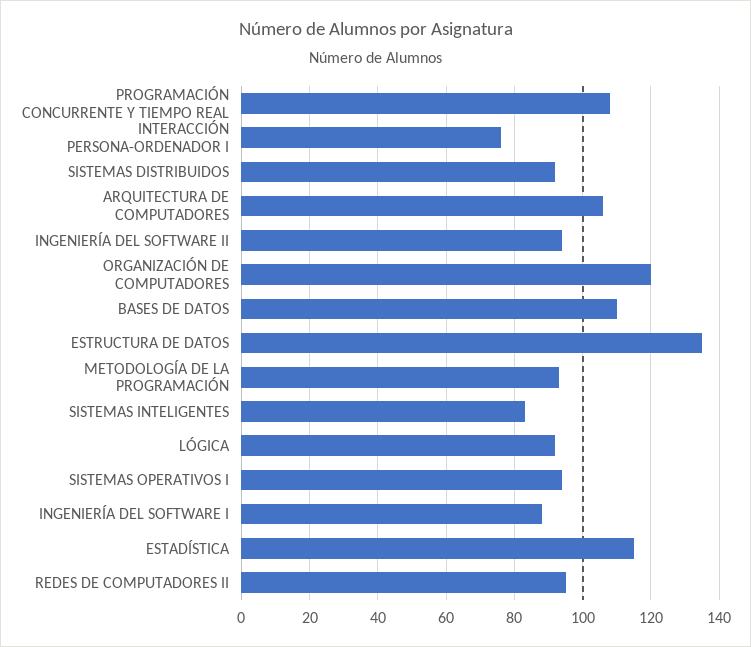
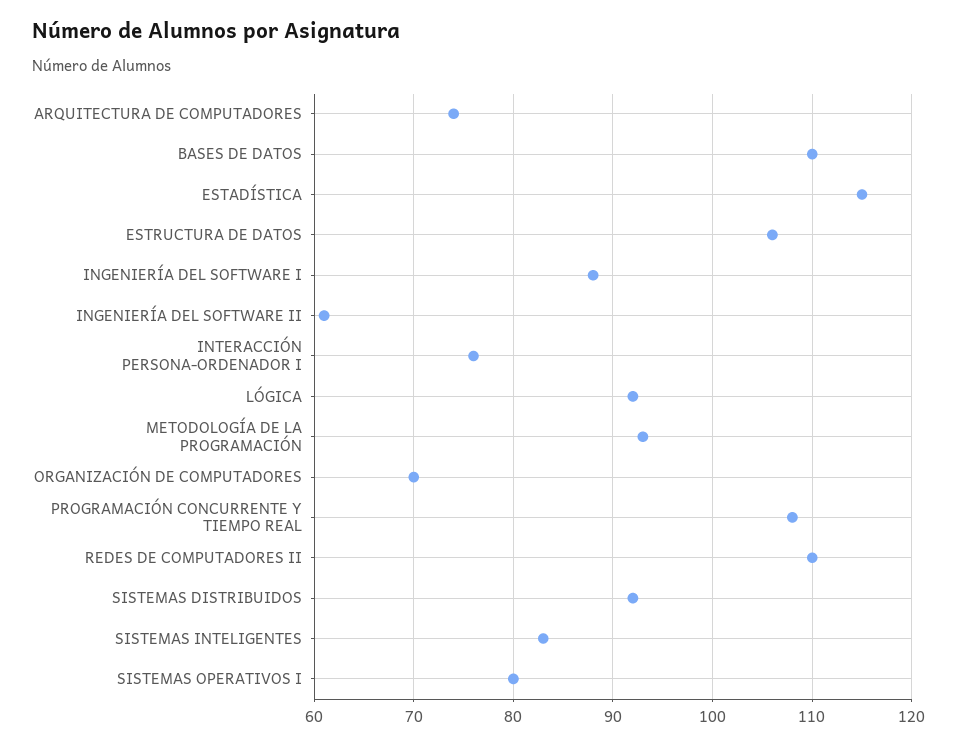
  {
    "PROGRAMACIÓN CONCURRENTE Y TIEMPO REAL": 108,
    "INTERACCIÓN PERSONA-ORDENADOR I": 76,
    "SISTEMAS DISTRIBUIDOS": 92,
-   "ARQUITECTURA DE COMPUTADORES": 105,
+   "ARQUITECTURA DE COMPUTADORES": 74,
-   "INGENIERÍA DEL SOFTWARE II": 95,
+   "INGENIERÍA DEL SOFTWARE II": 61,
-   "ORGANIZACIÓN DE COMPUTADORES": 120,
+   "ORGANIZACIÓN DE COMPUTADORES": 70,
    "BASES DE DATOS": 110,
-   "ESTRUCTURA DE DATOS": 135,
+   "ESTRUCTURA DE DATOS": 106,
    "METODOLOGÍA DE LA PROGRAMACIÓN": 93,
    "SISTEMAS INTELIGENTES": 83,
    "LÓGICA": 92,
-   "SISTEMAS OPERATIVOS I": 95,
+   "SISTEMAS OPERATIVOS I": 80,
    "INGENIERÍA DEL SOFTWARE I": 88,
    "ESTADÍSTICA": 115,
-   "REDES DE COMPUTADORES II": 95
+   "REDES DE COMPUTADORES II": 110
  }

